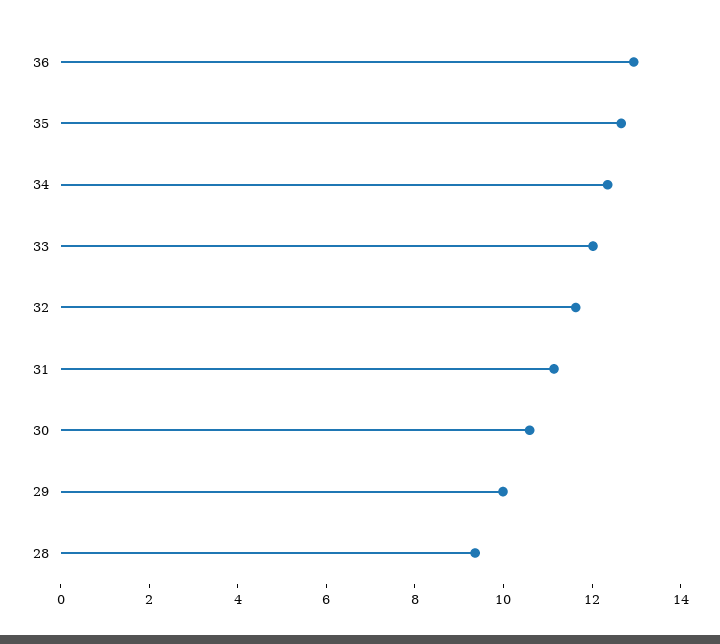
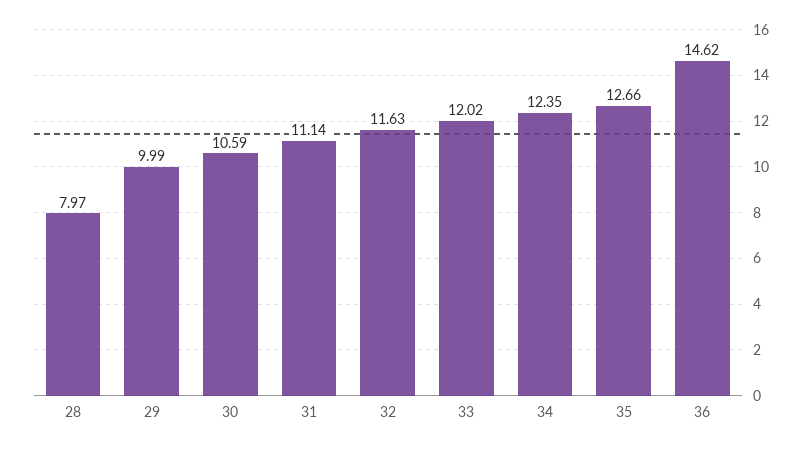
  {
-   "36": 13,
+   "36": 14.62,
    "35": 12.66,
    "34": 12.35,
    "33": 12.02,
    "32": 11.63,
    "31": 11.14,
    "30": 10.59,
    "29": 9.99,
-   "28": 9.5
+   "28": 7.97
  }

